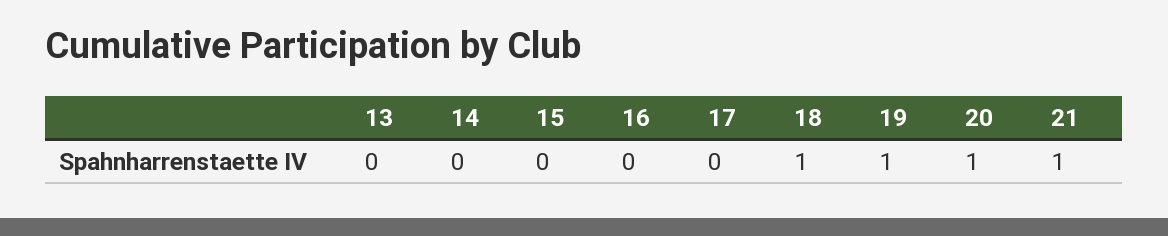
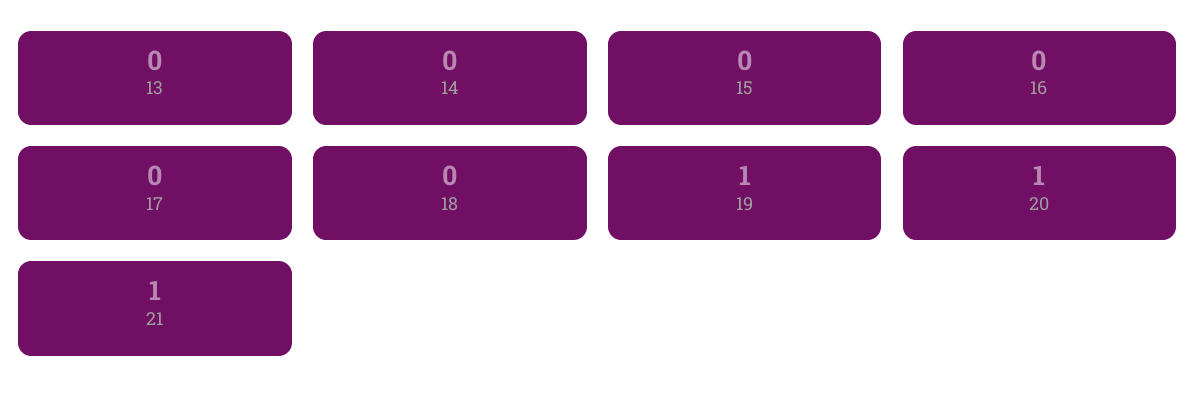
  {
    "13": 0,
    "14": 0,
    "15": 0,
    "16": 0,
    "17": 0,
-   "18": 1,
+   "18": 0,
    "19": 1,
    "20": 1,
    "21": 1
  }

